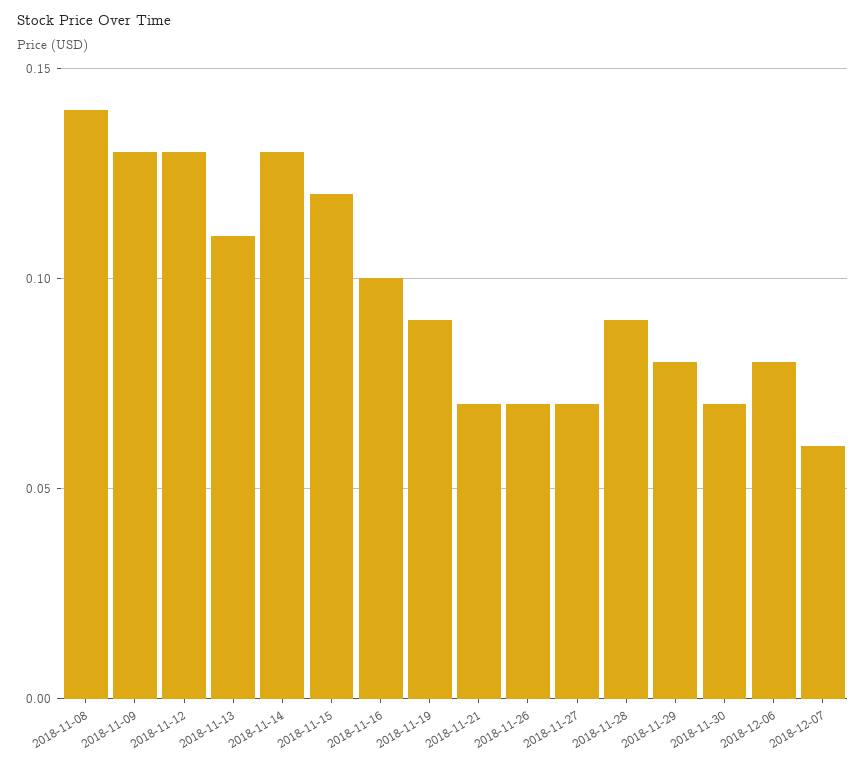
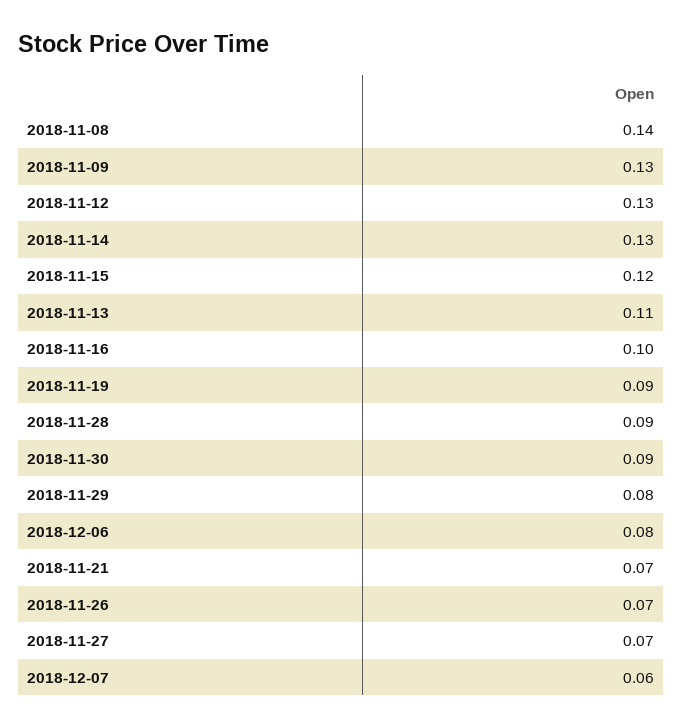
  {
    "2018-11-08": 0.14,
    "2018-11-09": 0.13,
    "2018-11-12": 0.13,
    "2018-11-13": 0.11,
    "2018-11-14": 0.13,
    "2018-11-15": 0.12,
    "2018-11-16": 0.1,
    "2018-11-19": 0.09,
    "2018-11-21": 0.07,
    "2018-11-26": 0.07,
    "2018-11-27": 0.07,
    "2018-11-28": 0.09,
    "2018-11-29": 0.08,
-   "2018-11-30": 0.07,
+   "2018-11-30": 0.09,
    "2018-12-06": 0.08,
    "2018-12-07": 0.06
  }

